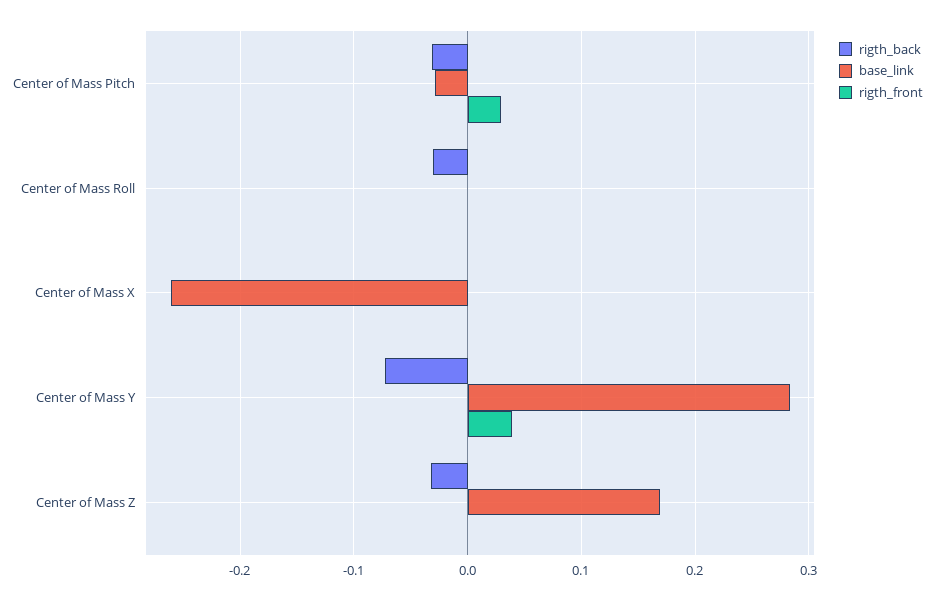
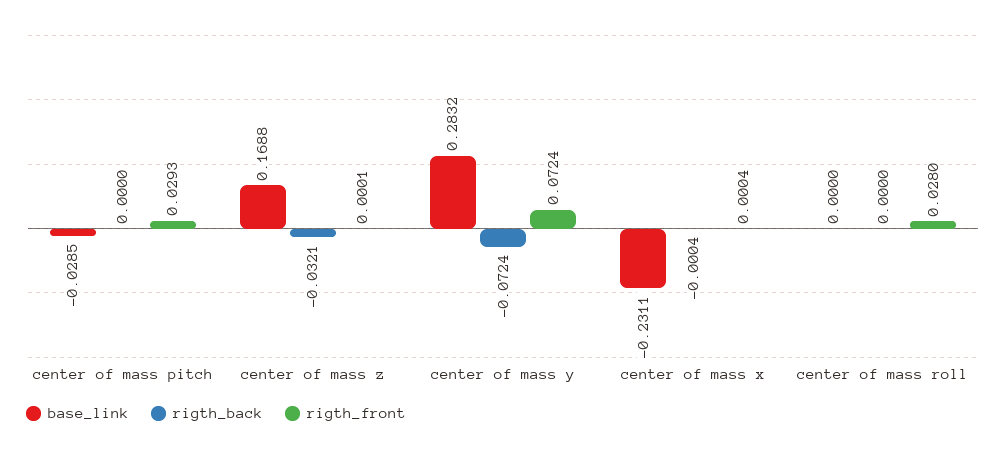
  {
    "rigth_back": {
-     "Center of Mass Pitch": -0.03,
+     "Center of Mass Pitch": 0,
-     "Center of Mass Roll": -0.03,
+     "Center of Mass Roll": 0,
      "Center of Mass X": -0.0004,
      "Center of Mass Y": -0.0724,
      "Center of Mass Z": -0.0321
    },
    "base_link": {
      "Center of Mass Pitch": -0.0285,
      "Center of Mass Roll": 0,
-     "Center of Mass X": -0.26,
+     "Center of Mass X": -0.2311,
      "Center of Mass Y": 0.2832,
      "Center of Mass Z": 0.1688
    },
    "rigth_front": {
      "Center of Mass Pitch": 0.0293,
-     "Center of Mass Roll": 0,
+     "Center of Mass Roll": 0.028,
      "Center of Mass X": 0.0004,
-     "Center of Mass Y": 0.04,
+     "Center of Mass Y": 0.0724,
      "Center of Mass Z": 0.0001
    }
  }

